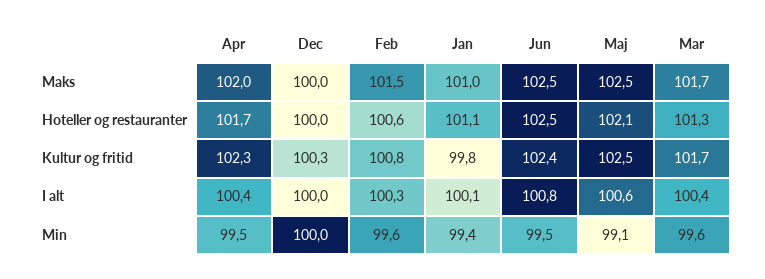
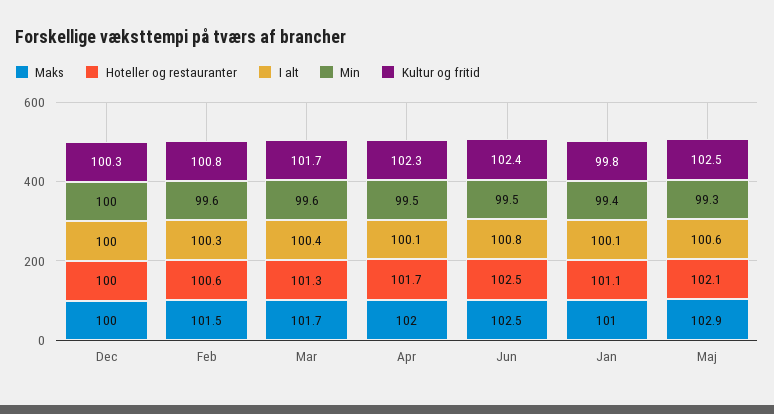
  {
    "Maks": {
      "Apr": 102,
      "Dec": 100,
      "Feb": 101.5,
      "Jan": 101,
      "Jun": 102.5,
-     "Maj": 102.5,
+     "Maj": 102.9,
      "Mar": 101.7
    },
    "Hoteller og restauranter": {
      "Apr": 101.7,
      "Dec": 100,
      "Feb": 100.6,
      "Jan": 101.1,
      "Jun": 102.5,
      "Maj": 102.1,
      "Mar": 101.3
    },
    "Kultur og fritid": {
      "Apr": 102.3,
      "Dec": 100.3,
      "Feb": 100.8,
      "Jan": 99.8,
      "Jun": 102.4,
      "Maj": 102.5,
      "Mar": 101.7
    },
    "I alt": {
-     "Apr": 100.4,
+     "Apr": 100.1,
      "Dec": 100,
      "Feb": 100.3,
      "Jan": 100.1,
      "Jun": 100.8,
      "Maj": 100.6,
      "Mar": 100.4
    },
    "Min": {
      "Apr": 99.5,
      "Dec": 100,
      "Feb": 99.6,
      "Jan": 99.4,
      "Jun": 99.5,
-     "Maj": 99.1,
+     "Maj": 99.3,
      "Mar": 99.6
    }
  }

